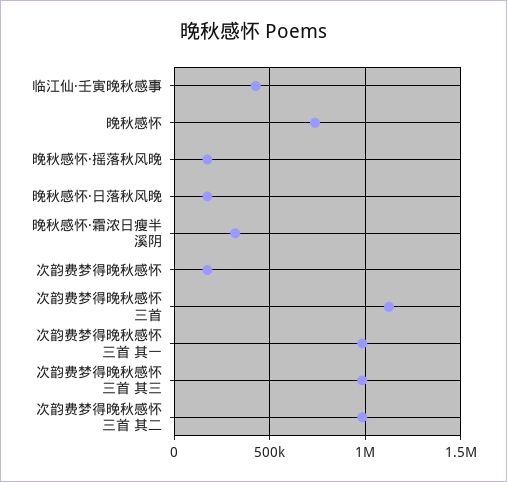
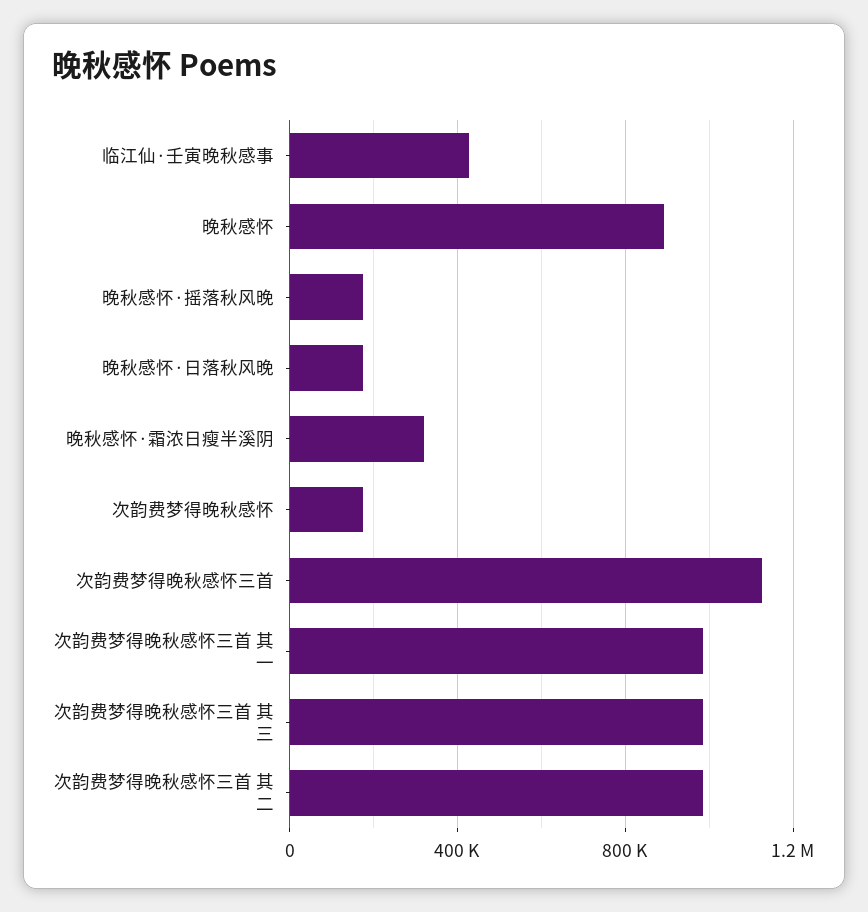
  {
    "临江仙·壬寅晚秋感事": 450000,
-   "晚秋感怀": 750000,
+   "晚秋感怀": 900000,
    "晚秋感怀·摇落秋风晚": 150000,
    "晚秋感怀·日落秋风晚": 150000,
    "晚秋感怀·霜浓日瘦半溪阴": 300000,
    "次韵费梦得晚秋感怀": 150000,
    "次韵费梦得晚秋感怀三首": 1150000,
    "次韵费梦得晚秋感怀三首 其一": 1000000,
    "次韵费梦得晚秋感怀三首 其三": 1000000,
    "次韵费梦得晚秋感怀三首 其二": 1000000
  }

